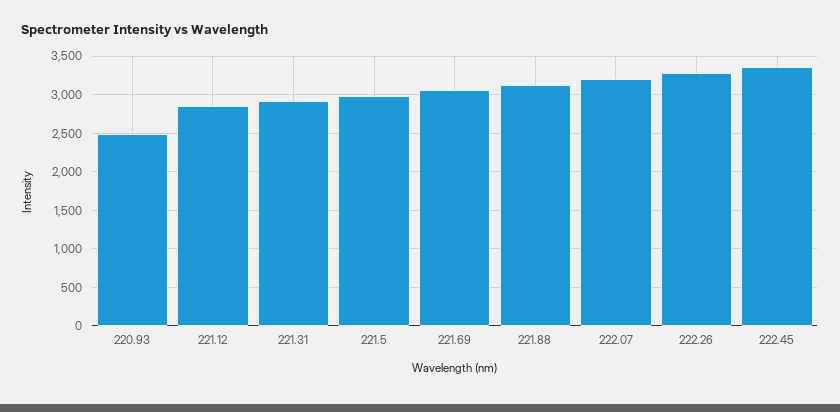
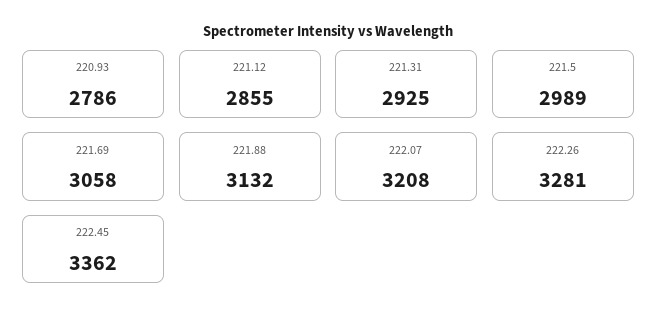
  {
-   "220.93": 2500,
+   "220.93": 2786,
    "221.12": 2855,
    "221.31": 2925,
    "221.5": 2989,
    "221.69": 3058,
    "221.88": 3132,
    "222.07": 3208,
    "222.26": 3281,
    "222.45": 3362
  }

